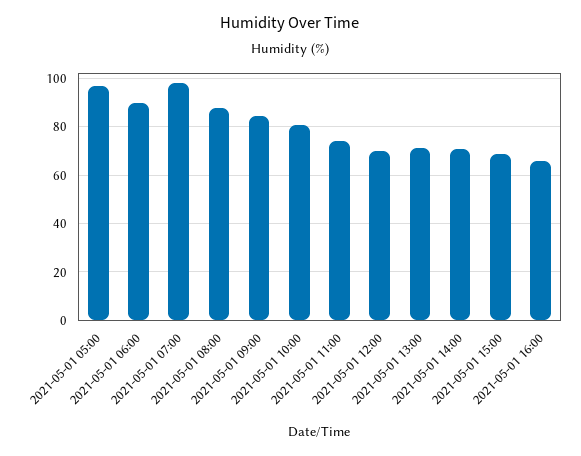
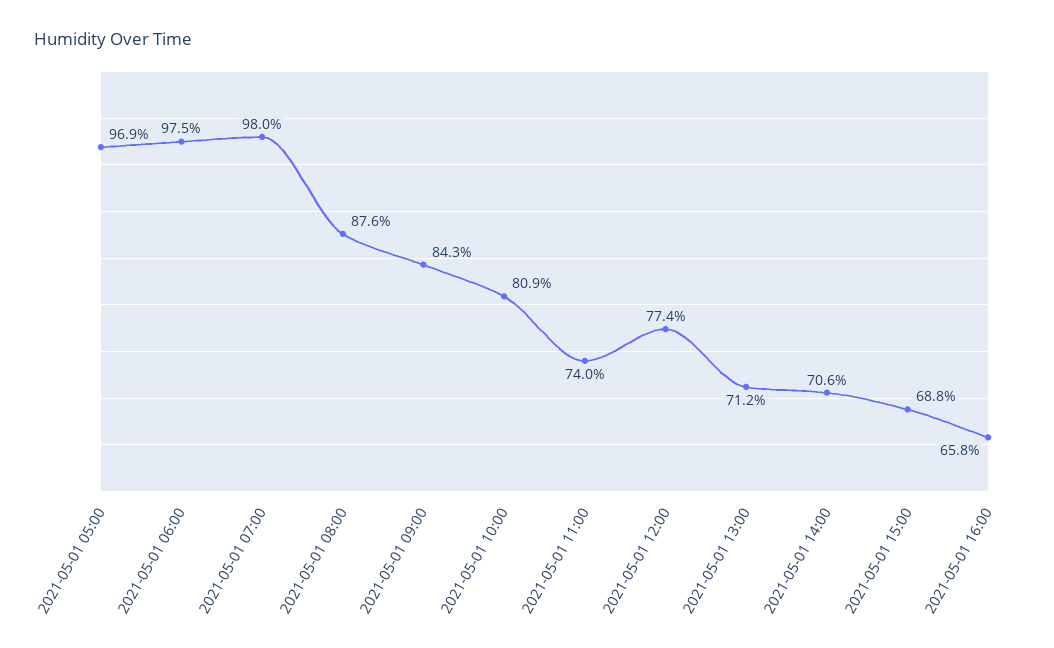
  {
    "2021-05-01 05:00": 96.9,
-   "2021-05-01 06:00": 90,
+   "2021-05-01 06:00": 97.5,
    "2021-05-01 07:00": 98,
    "2021-05-01 08:00": 87.6,
    "2021-05-01 09:00": 84.3,
    "2021-05-01 10:00": 80.9,
    "2021-05-01 11:00": 74,
-   "2021-05-01 12:00": 70,
+   "2021-05-01 12:00": 77.4,
    "2021-05-01 13:00": 71.2,
    "2021-05-01 14:00": 70.6,
    "2021-05-01 15:00": 68.8,
    "2021-05-01 16:00": 65.8
  }

